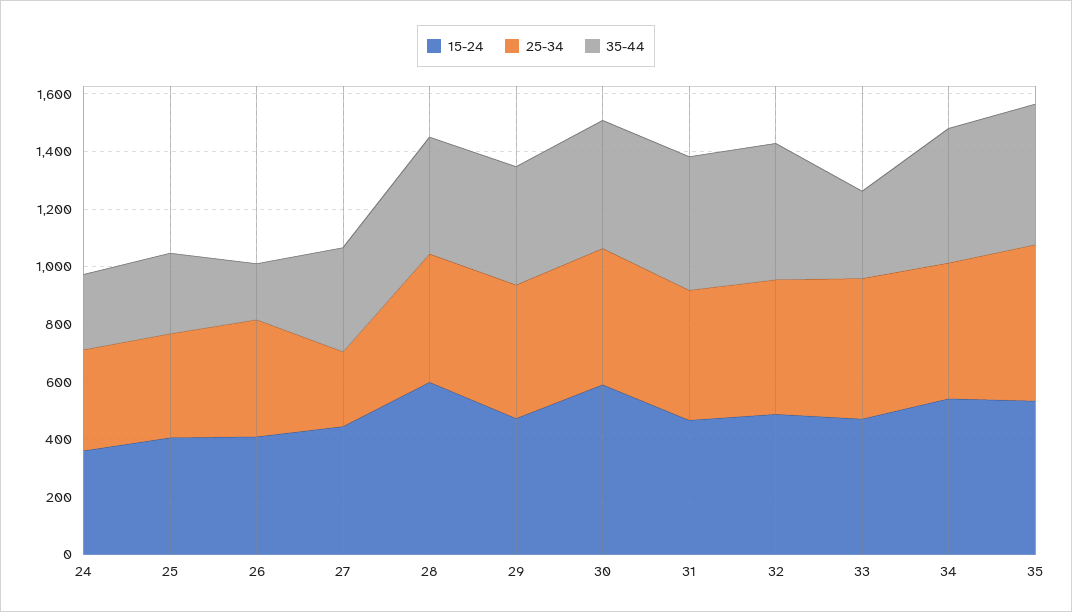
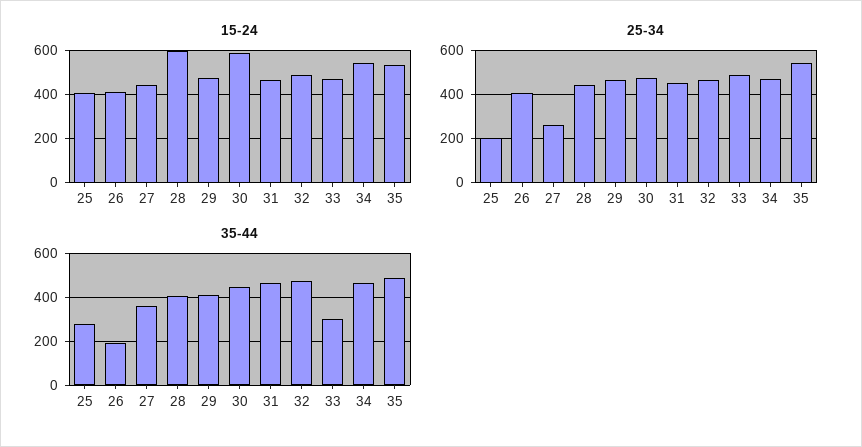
  {
    "15-24": {
-     "24": 350,
      "25": 400,
      "26": 400,
      "27": 450,
      "28": 600,
      "29": 450,
      "30": 600,
      "31": 450,
      "32": 500,
      "33": 450,
      "34": 550,
      "35": 550
    },
    "25-34": {
-     "24": 350,
-     "25": 350,
+     "25": 200,
      "26": 400,
      "27": 250,
      "28": 450,
      "29": 450,
      "30": 450,
      "31": 450,
      "32": 450,
      "33": 500,
      "34": 450,
      "35": 550
    },
    "35-44": {
-     "24": 250,
      "25": 300,
      "26": 200,
      "27": 350,
      "28": 400,
      "29": 400,
      "30": 450,
      "31": 450,
      "32": 450,
      "33": 300,
      "34": 450,
      "35": 500
    }
  }

